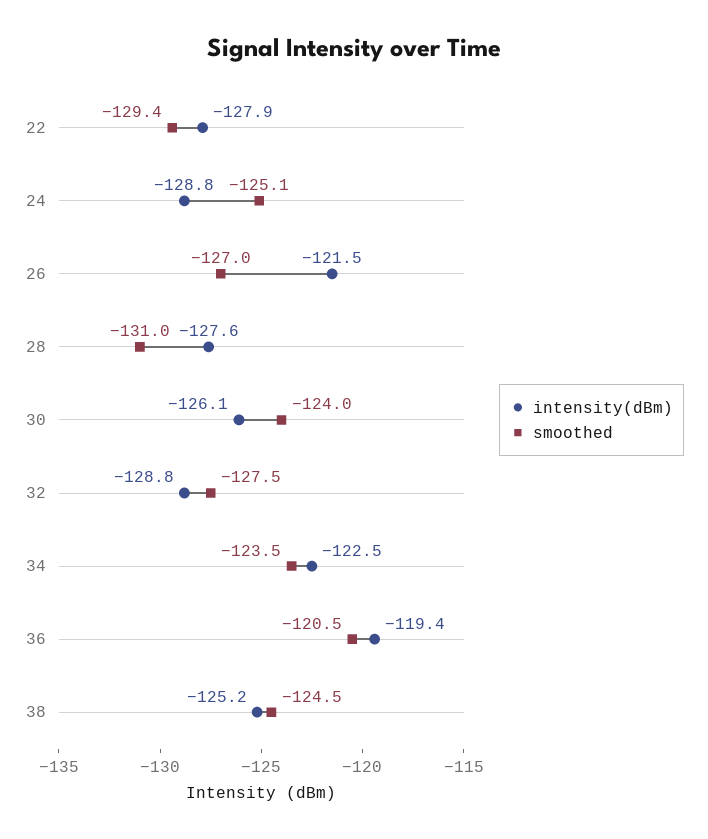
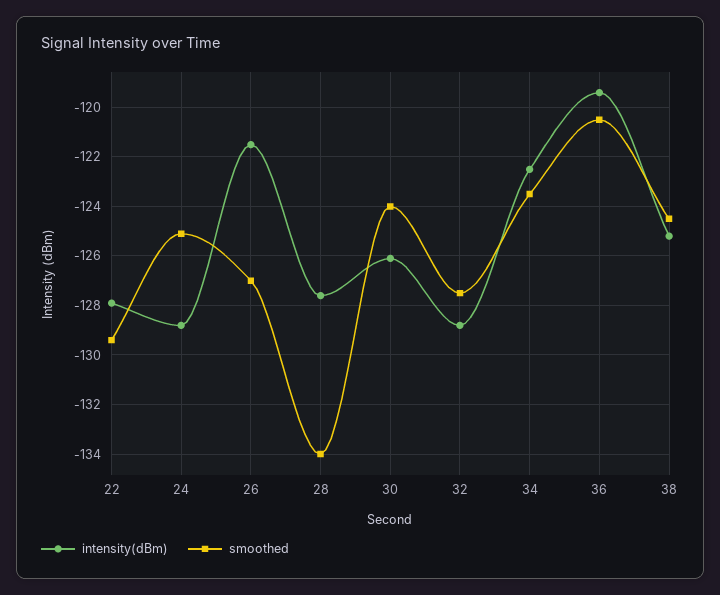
  {
    "intensity(dBm)": {
      "22": -127.9,
      "24": -128.8,
      "26": -121.5,
      "28": -127.6,
      "30": -126.1,
      "32": -128.8,
      "34": -122.5,
      "36": -119.4,
      "38": -125.2
    },
    "smoothed": {
      "22": -129.4,
      "24": -125.1,
      "26": -127,
-     "28": -131,
+     "28": -134,
      "30": -124,
      "32": -127.5,
      "34": -123.5,
      "36": -120.5,
      "38": -124.5
    }
  }

